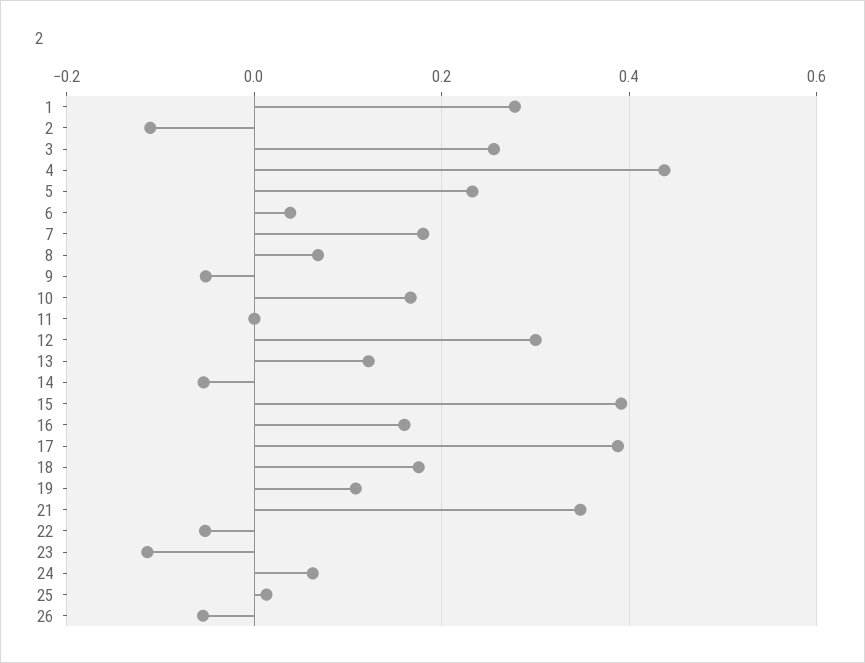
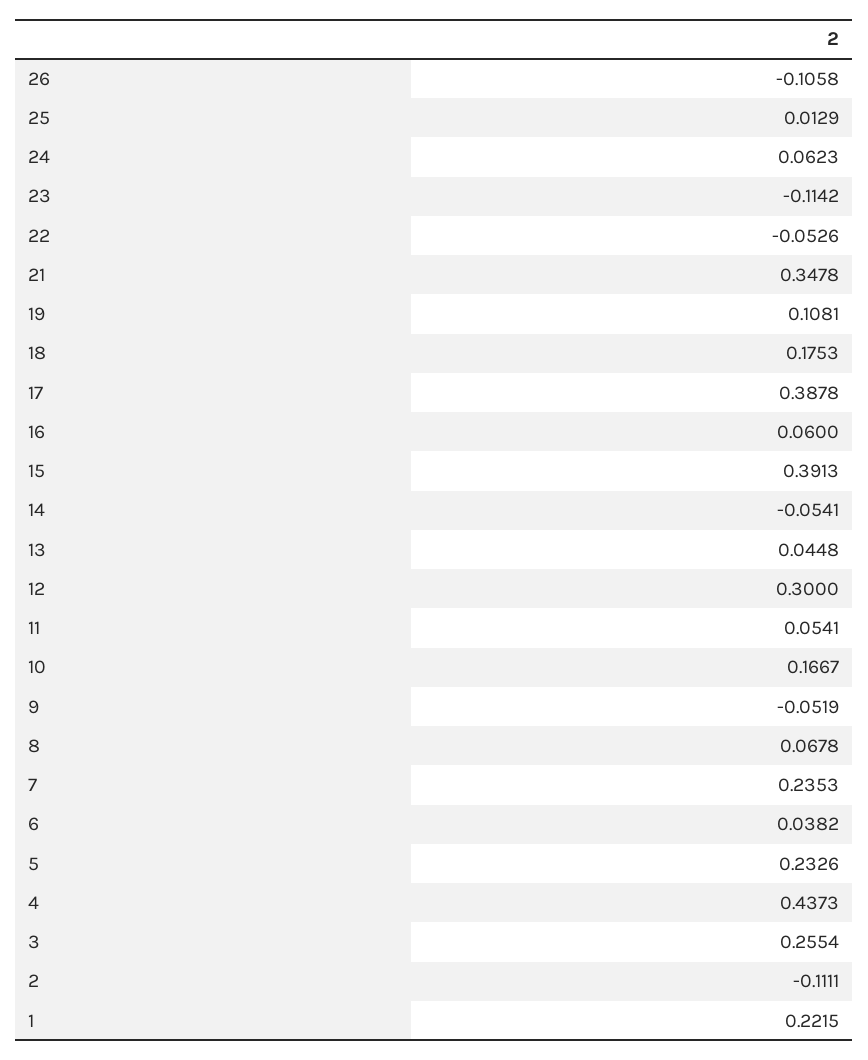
  {
-   "1": 0.28,
+   "1": 0.2215,
    "2": -0.1111,
    "3": 0.2554,
    "4": 0.4373,
    "5": 0.2326,
    "6": 0.0382,
-   "7": 0.18,
+   "7": 0.2353,
    "8": 0.0678,
    "9": -0.0519,
    "10": 0.1667,
-   "11": 0,
+   "11": 0.0541,
    "12": 0.3,
-   "13": 0.12,
+   "13": 0.0448,
    "14": -0.0541,
    "15": 0.3913,
-   "16": 0.16,
+   "16": 0.06,
    "17": 0.3878,
    "18": 0.1753,
    "19": 0.1081,
    "21": 0.3478,
    "22": -0.0526,
    "23": -0.1142,
    "24": 0.0623,
    "25": 0.0129,
-   "26": -0.06
+   "26": -0.1058
  }

